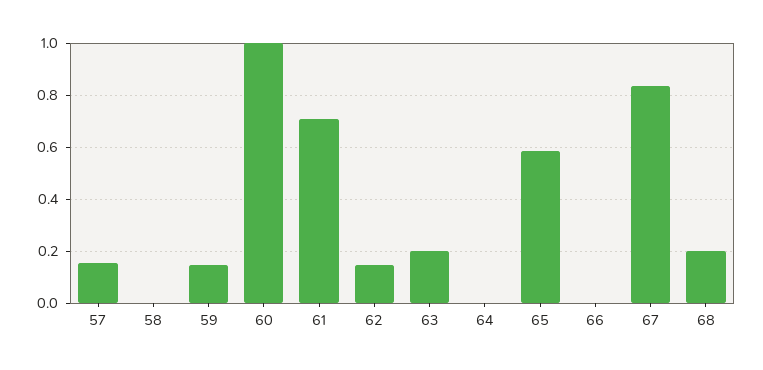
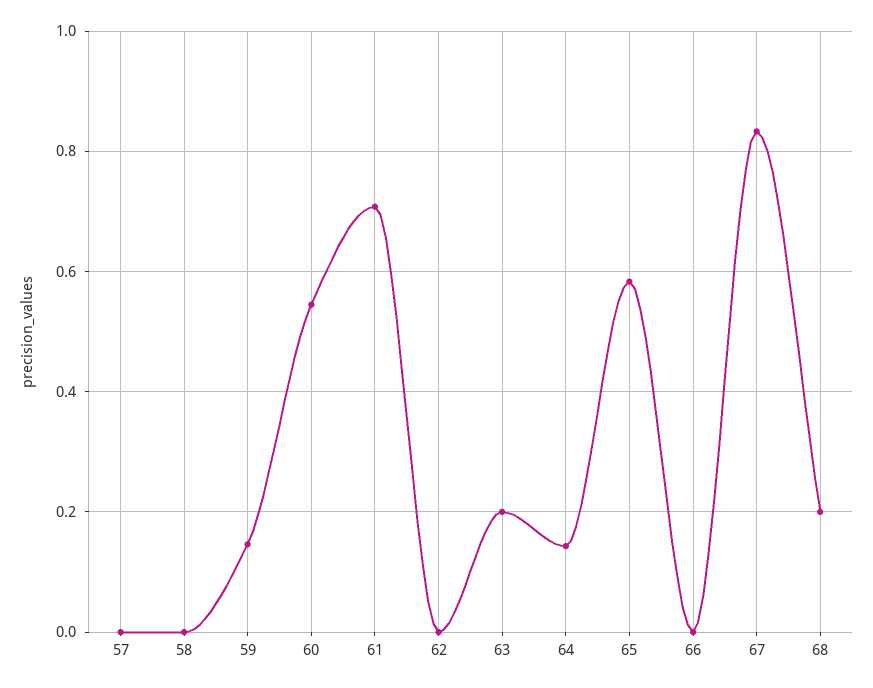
  {
-   "57": 0.15,
+   "57": 0,
    "58": 0,
    "59": 0.14,
-   "60": 1,
+   "60": 0.54,
    "61": 0.7,
-   "62": 0.15,
+   "62": 0,
    "63": 0.2,
-   "64": 0,
+   "64": 0.14,
    "65": 0.58,
    "66": 0,
    "67": 0.84,
    "68": 0.2
  }

